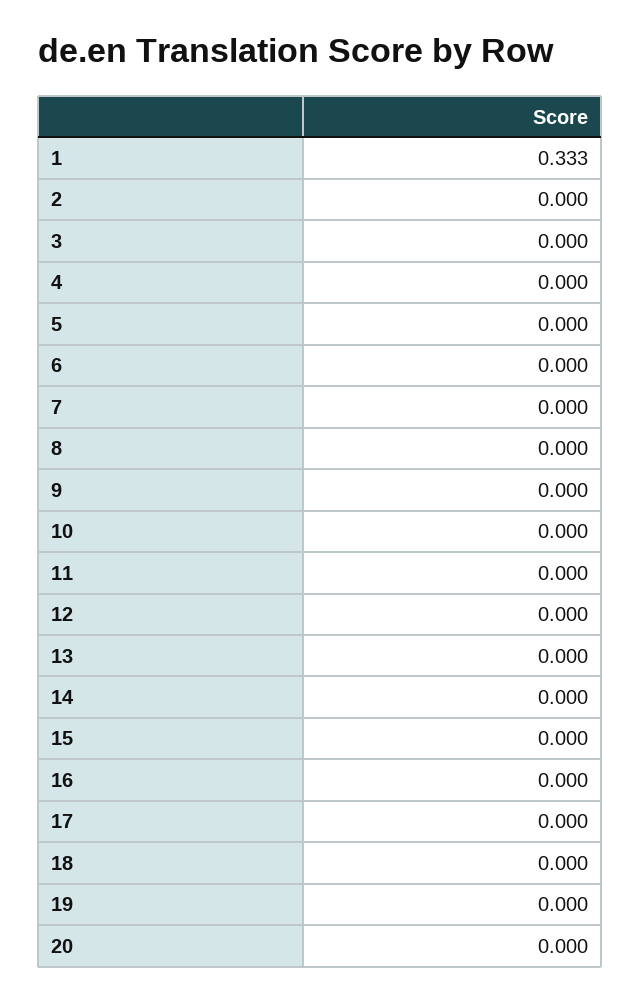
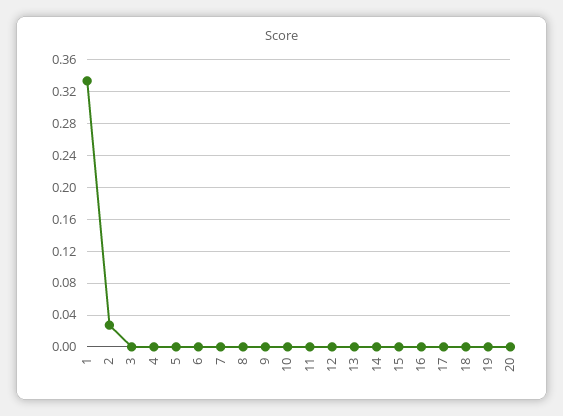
  {
    "1": 0.333,
-   "2": 0,
+   "2": 0.03,
    "3": 0,
    "4": 0,
    "5": 0,
    "6": 0,
    "7": 0,
    "8": 0,
    "9": 0,
    "10": 0,
    "11": 0,
    "12": 0,
    "13": 0,
    "14": 0,
    "15": 0,
    "16": 0,
    "17": 0,
    "18": 0,
    "19": 0,
    "20": 0
  }

